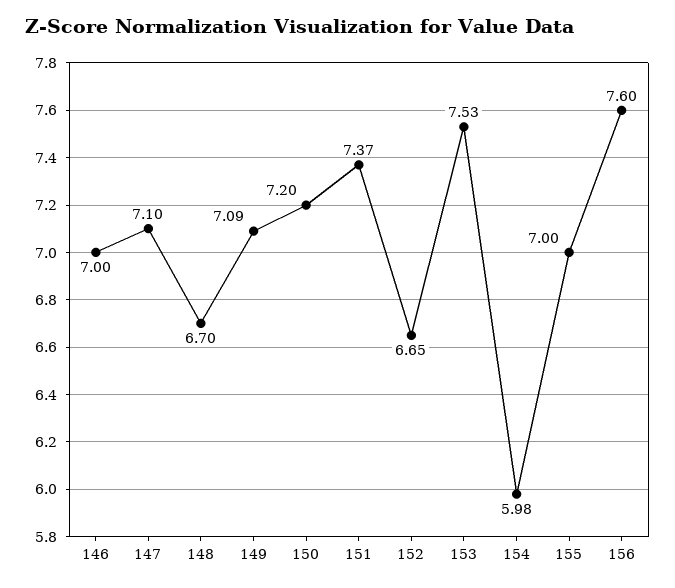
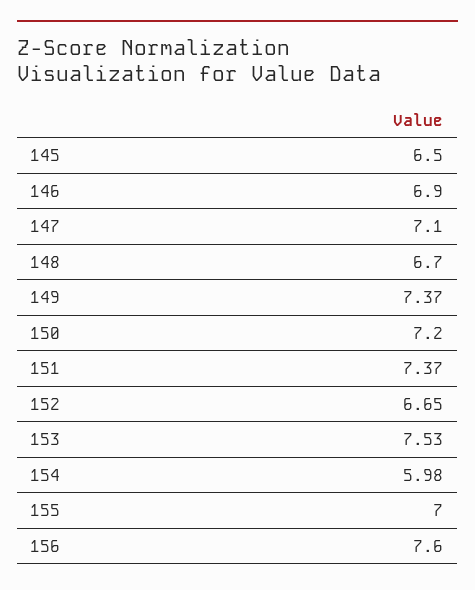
  {
-   "146": 7,
+   "146": 6.9,
    "147": 7.1,
    "148": 6.7,
-   "149": 7.09,
+   "149": 7.37,
    "150": 7.2,
    "151": 7.37,
    "152": 6.65,
    "153": 7.53,
    "154": 5.98,
    "155": 7,
-   "156": 7.6
+   "156": 7.6,
+   "145": 6.5
  }

